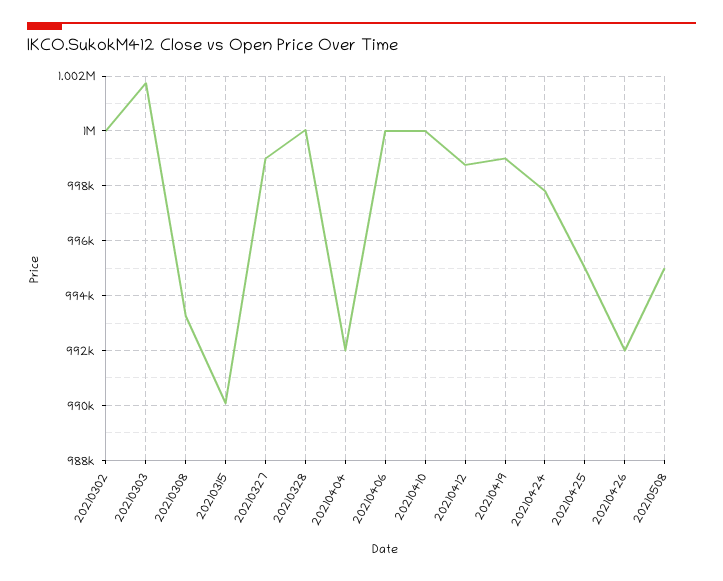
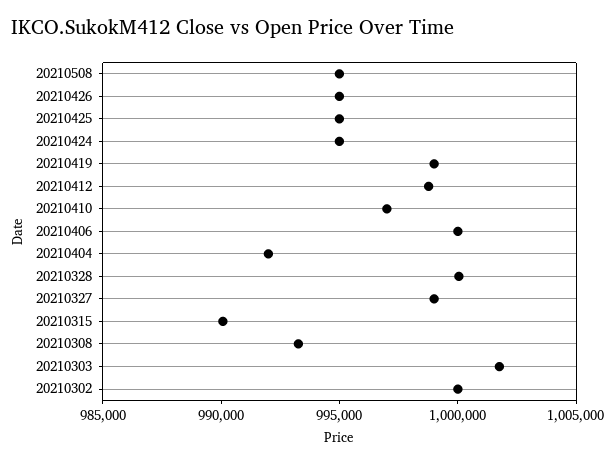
  {
    "20210302": 1000000,
    "20210303": 1001750,
    "20210308": 993250,
    "20210315": 990000,
    "20210327": 999000,
    "20210328": 1000000,
    "20210404": 992000,
    "20210406": 1000000,
-   "20210410": 1000000,
+   "20210410": 997000,
    "20210412": 998750,
    "20210419": 999000,
-   "20210424": 997750,
+   "20210424": 995000,
    "20210425": 995000,
-   "20210426": 992000,
+   "20210426": 995000,
    "20210508": 995000
  }

